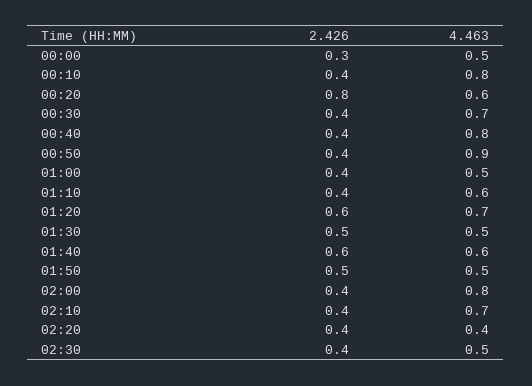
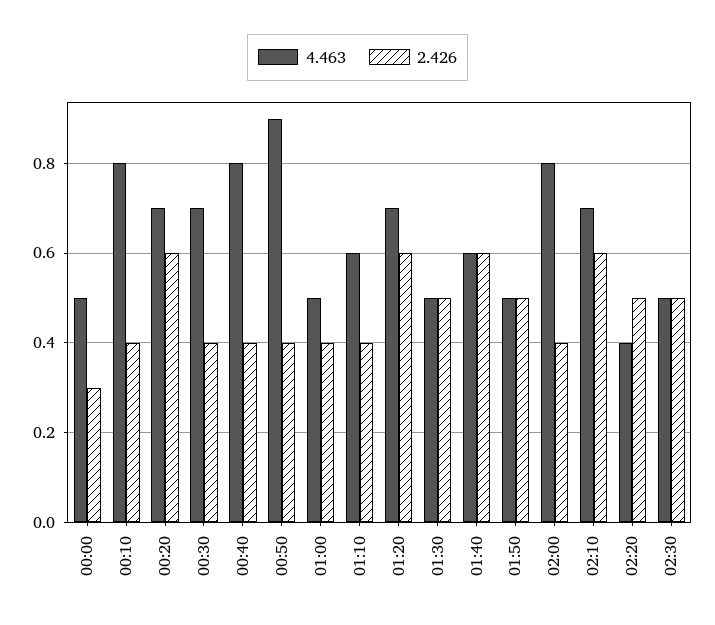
  {
    "2.426": {
      "00:00": 0.3,
      "00:10": 0.4,
-     "00:20": 0.8,
+     "00:20": 0.6,
      "00:30": 0.4,
      "00:40": 0.4,
      "00:50": 0.4,
      "01:00": 0.4,
      "01:10": 0.4,
      "01:20": 0.6,
      "01:30": 0.5,
      "01:40": 0.6,
      "01:50": 0.5,
      "02:00": 0.4,
-     "02:10": 0.4,
+     "02:10": 0.6,
-     "02:20": 0.4,
+     "02:20": 0.5,
-     "02:30": 0.4
+     "02:30": 0.5
    },
    "4.463": {
      "00:00": 0.5,
      "00:10": 0.8,
-     "00:20": 0.6,
+     "00:20": 0.7,
      "00:30": 0.7,
      "00:40": 0.8,
      "00:50": 0.9,
      "01:00": 0.5,
      "01:10": 0.6,
      "01:20": 0.7,
      "01:30": 0.5,
      "01:40": 0.6,
      "01:50": 0.5,
      "02:00": 0.8,
      "02:10": 0.7,
      "02:20": 0.4,
      "02:30": 0.5
    }
  }

